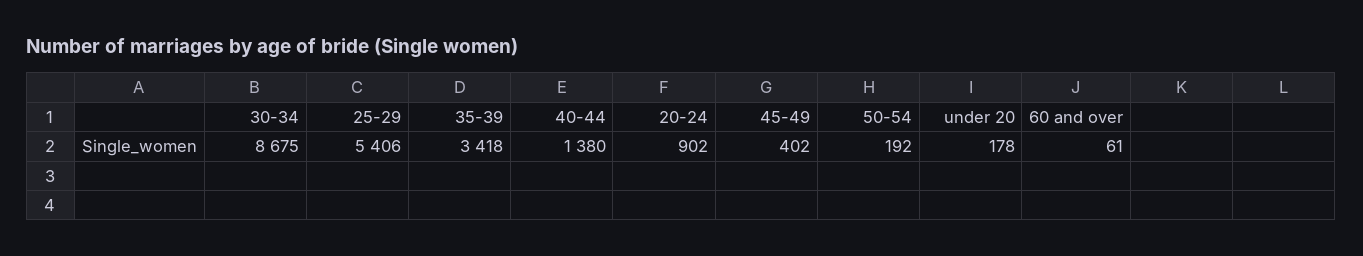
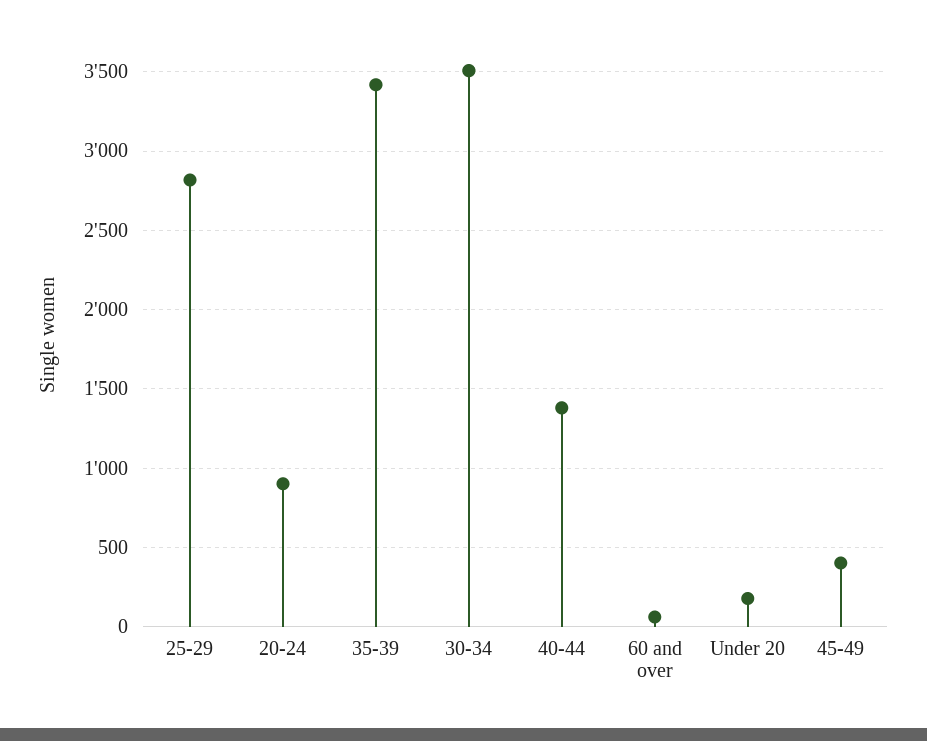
  {
-   "30-34": 8675,
+   "30-34": 3500,
-   "25-29": 5406,
+   "25-29": 2800,
    "35-39": 3418,
    "40-44": 1380,
    "20-24": 902,
    "45-49": 402,
-   "50-54": 192,
    "under 20": 178,
    "60 and over": 61
  }

